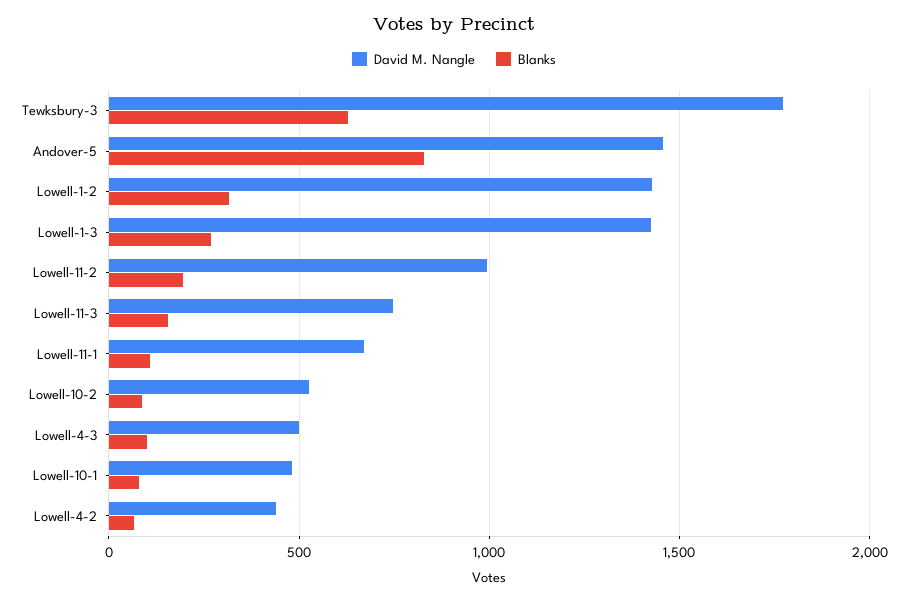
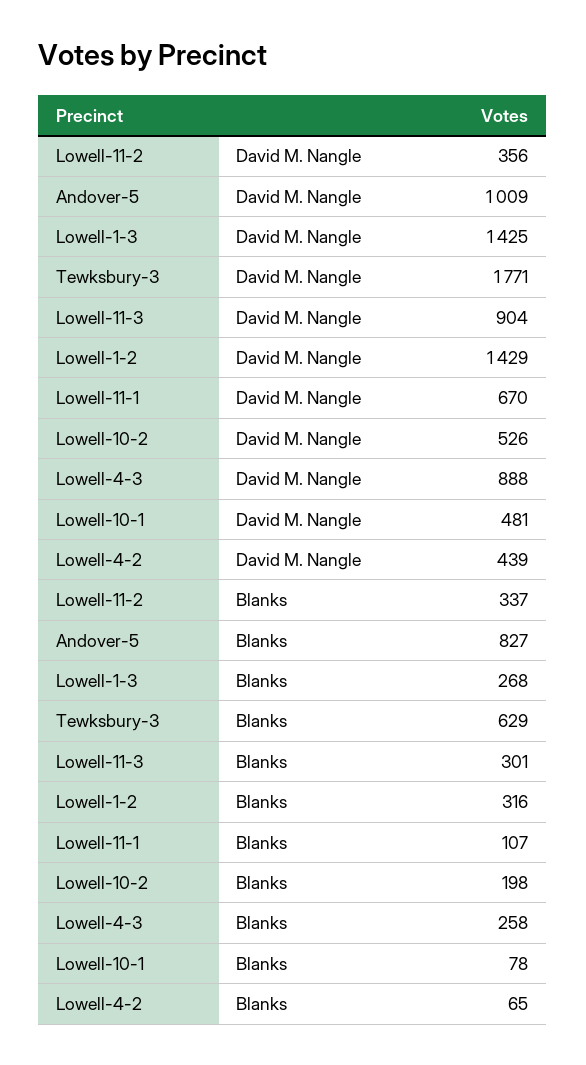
  {
    "David M. Nangle": {
      "Tewksbury-3": 1771,
-     "Andover-5": 1450,
+     "Andover-5": 1009,
      "Lowell-1-2": 1429,
      "Lowell-1-3": 1425,
-     "Lowell-11-2": 1000,
+     "Lowell-11-2": 356,
-     "Lowell-11-3": 750,
+     "Lowell-11-3": 904,
      "Lowell-11-1": 670,
      "Lowell-10-2": 526,
-     "Lowell-4-3": 500,
+     "Lowell-4-3": 888,
      "Lowell-10-1": 481,
      "Lowell-4-2": 439
    },
    "Blanks": {
      "Tewksbury-3": 629,
      "Andover-5": 827,
      "Lowell-1-2": 316,
      "Lowell-1-3": 268,
-     "Lowell-11-2": 200,
+     "Lowell-11-2": 337,
-     "Lowell-11-3": 150,
+     "Lowell-11-3": 301,
      "Lowell-11-1": 107,
-     "Lowell-10-2": 100,
+     "Lowell-10-2": 198,
-     "Lowell-4-3": 100,
+     "Lowell-4-3": 258,
      "Lowell-10-1": 78,
      "Lowell-4-2": 65
    }
  }

